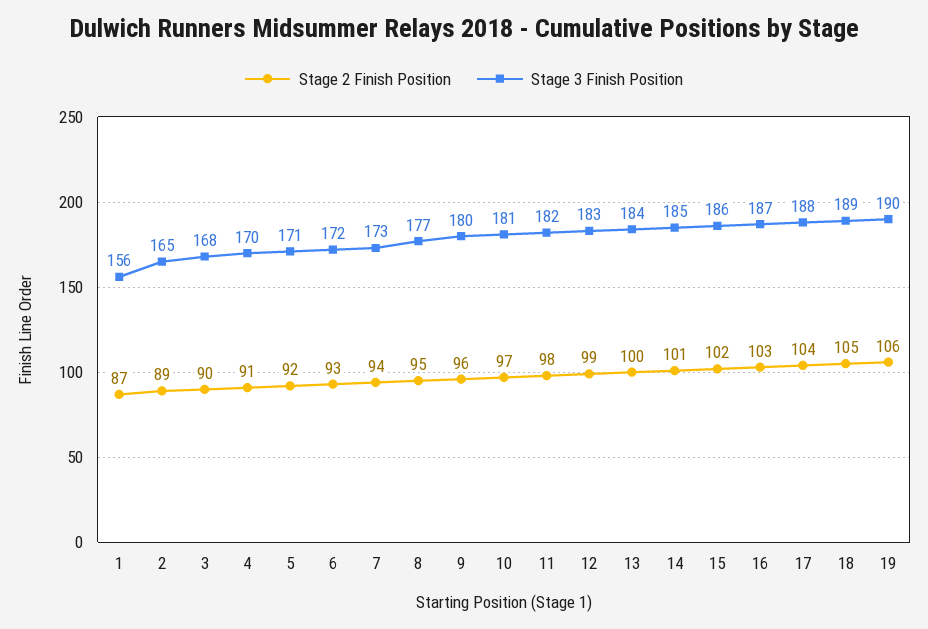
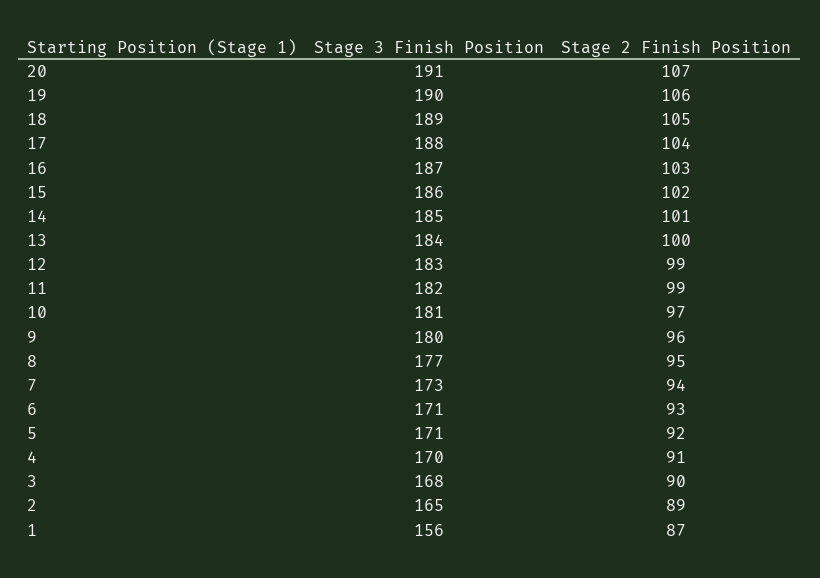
  {
    "Stage 2 Finish Position": {
      "1": 87,
      "2": 89,
      "3": 90,
      "4": 91,
      "5": 92,
      "6": 93,
      "7": 94,
      "8": 95,
      "9": 96,
      "10": 97,
-     "11": 98,
+     "11": 99,
      "12": 99,
      "13": 100,
      "14": 101,
      "15": 102,
      "16": 103,
      "17": 104,
      "18": 105,
-     "19": 106
+     "19": 106,
+     "20": 107
    },
    "Stage 3 Finish Position": {
      "1": 156,
      "2": 165,
      "3": 168,
      "4": 170,
      "5": 171,
-     "6": 172,
+     "6": 171,
      "7": 173,
      "8": 177,
      "9": 180,
      "10": 181,
      "11": 182,
      "12": 183,
      "13": 184,
      "14": 185,
      "15": 186,
      "16": 187,
      "17": 188,
      "18": 189,
-     "19": 190
+     "19": 190,
+     "20": 191
    }
  }

